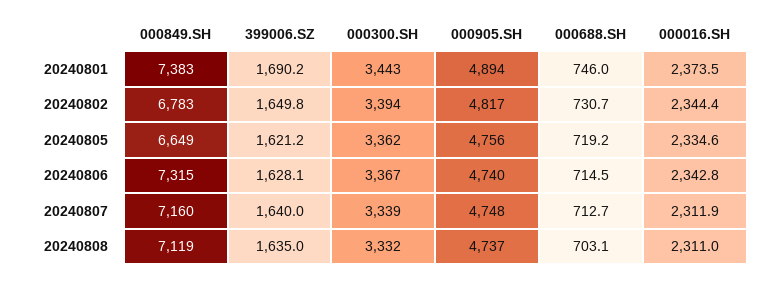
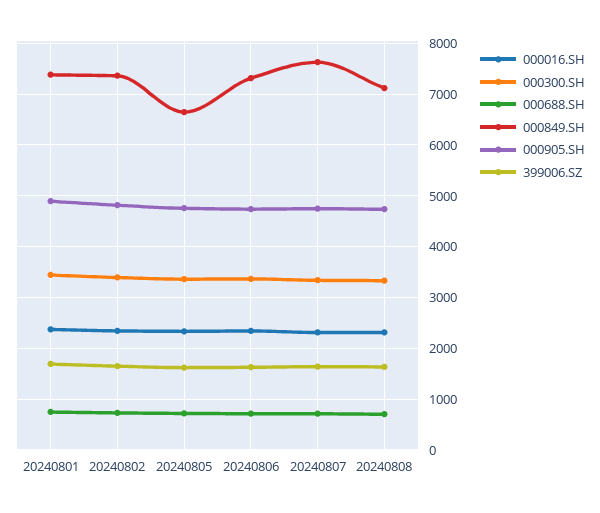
  {
    "000849.SH": {
      "20240801": 7383,
-     "20240802": 6783,
+     "20240802": 7400,
      "20240805": 6649,
      "20240806": 7315,
-     "20240807": 7160,
+     "20240807": 7600,
      "20240808": 7119
    },
    "399006.SZ": {
      "20240801": 1690.2,
      "20240802": 1649.8,
      "20240805": 1621.2,
      "20240806": 1628.1,
      "20240807": 1640,
      "20240808": 1635
    },
    "000300.SH": {
      "20240801": 3443,
      "20240802": 3394,
      "20240805": 3362,
      "20240806": 3367,
      "20240807": 3339,
      "20240808": 3332
    },
    "000905.SH": {
      "20240801": 4894,
      "20240802": 4817,
      "20240805": 4756,
      "20240806": 4740,
      "20240807": 4748,
      "20240808": 4737
    },
    "000688.SH": {
      "20240801": 746,
      "20240802": 730.7,
      "20240805": 719.2,
      "20240806": 714.5,
      "20240807": 712.7,
      "20240808": 703.1
    },
    "000016.SH": {
      "20240801": 2373.5,
      "20240802": 2344.4,
      "20240805": 2334.6,
      "20240806": 2342.8,
      "20240807": 2311.9,
      "20240808": 2311
    }
  }

